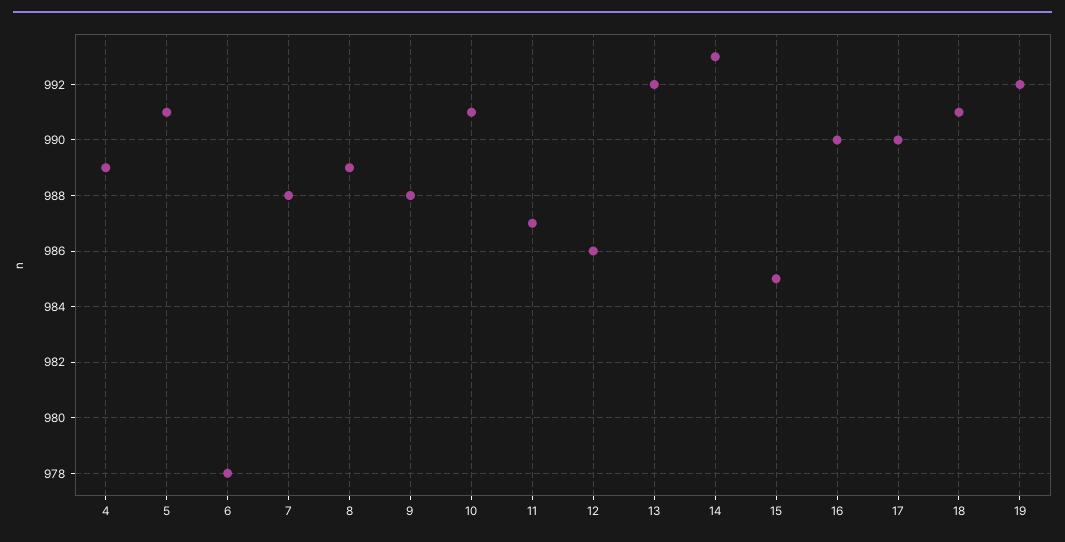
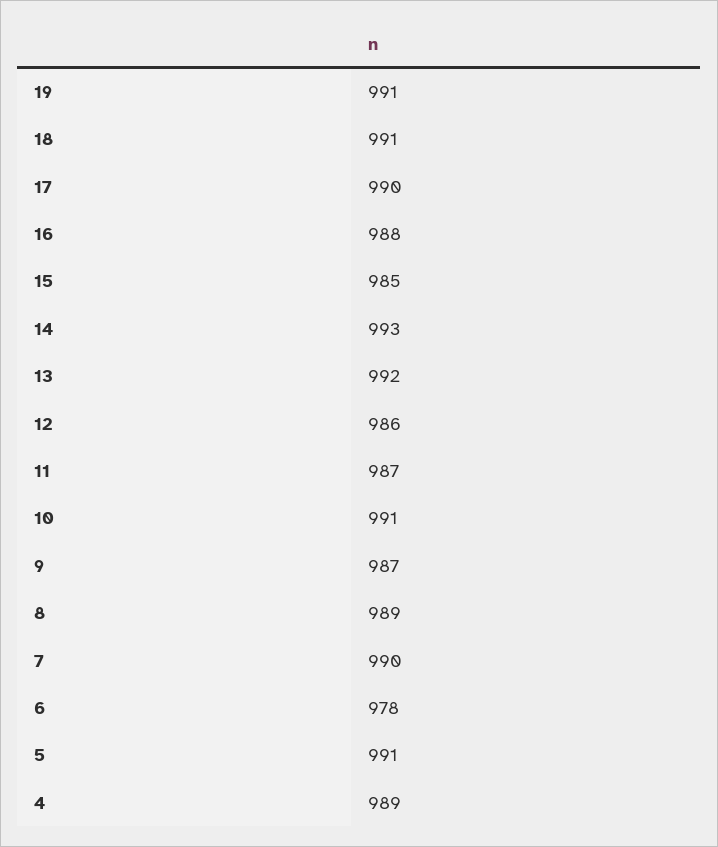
  {
    "4": 989,
    "5": 991,
    "6": 978,
-   "7": 988,
+   "7": 990,
    "8": 989,
-   "9": 988,
+   "9": 987,
    "10": 991,
    "11": 987,
    "12": 986,
    "13": 992,
    "14": 993,
    "15": 985,
-   "16": 990,
+   "16": 988,
    "17": 990,
    "18": 991,
-   "19": 992
+   "19": 991
  }

